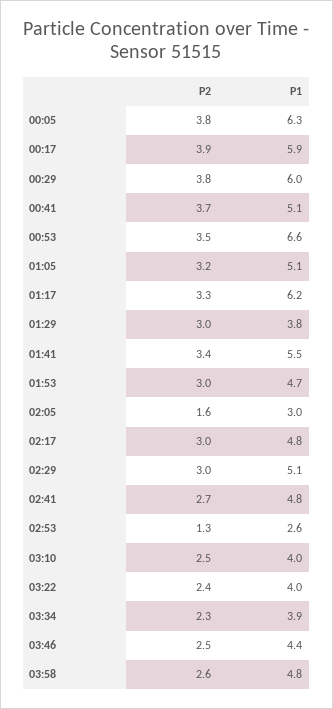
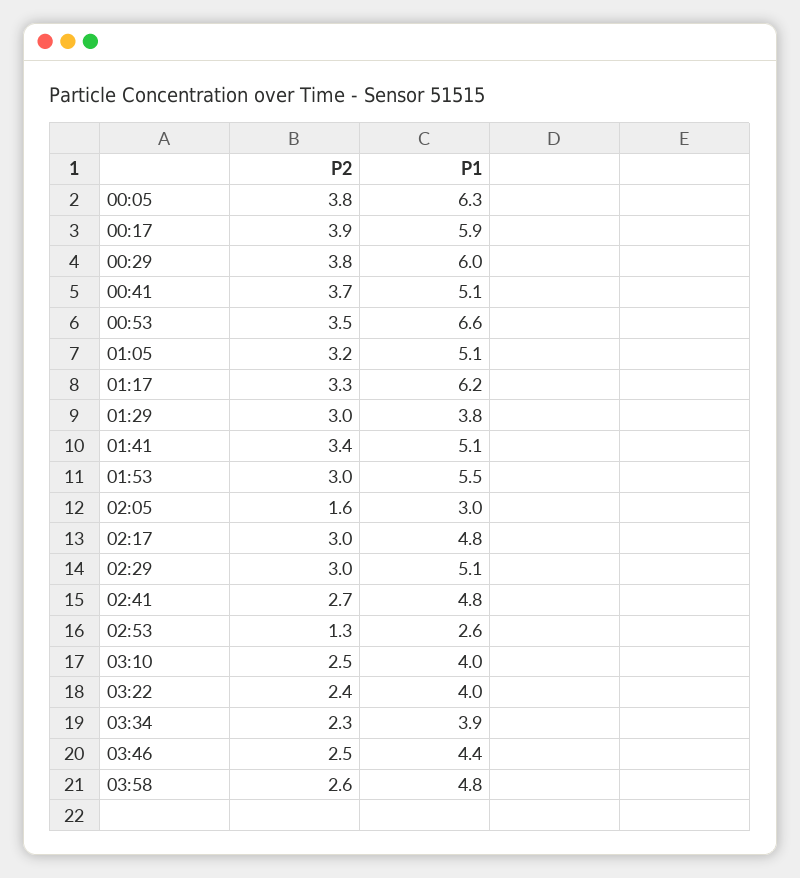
  {
    "P2": {
      "00:05": 3.8,
      "00:17": 3.9,
      "00:29": 3.8,
      "00:41": 3.7,
      "00:53": 3.5,
      "01:05": 3.2,
      "01:17": 3.3,
      "01:29": 3,
      "01:41": 3.4,
      "01:53": 3,
      "02:05": 1.6,
      "02:17": 3,
      "02:29": 3,
      "02:41": 2.7,
      "02:53": 1.3,
      "03:10": 2.5,
      "03:22": 2.4,
      "03:34": 2.3,
      "03:46": 2.5,
      "03:58": 2.6
    },
    "P1": {
      "00:05": 6.3,
      "00:17": 5.9,
      "00:29": 6,
      "00:41": 5.1,
      "00:53": 6.6,
      "01:05": 5.1,
      "01:17": 6.2,
      "01:29": 3.8,
-     "01:41": 5.5,
+     "01:41": 5.1,
-     "01:53": 4.7,
+     "01:53": 5.5,
      "02:05": 3,
      "02:17": 4.8,
      "02:29": 5.1,
      "02:41": 4.8,
      "02:53": 2.6,
      "03:10": 4,
      "03:22": 4,
      "03:34": 3.9,
      "03:46": 4.4,
      "03:58": 4.8
    }
  }

